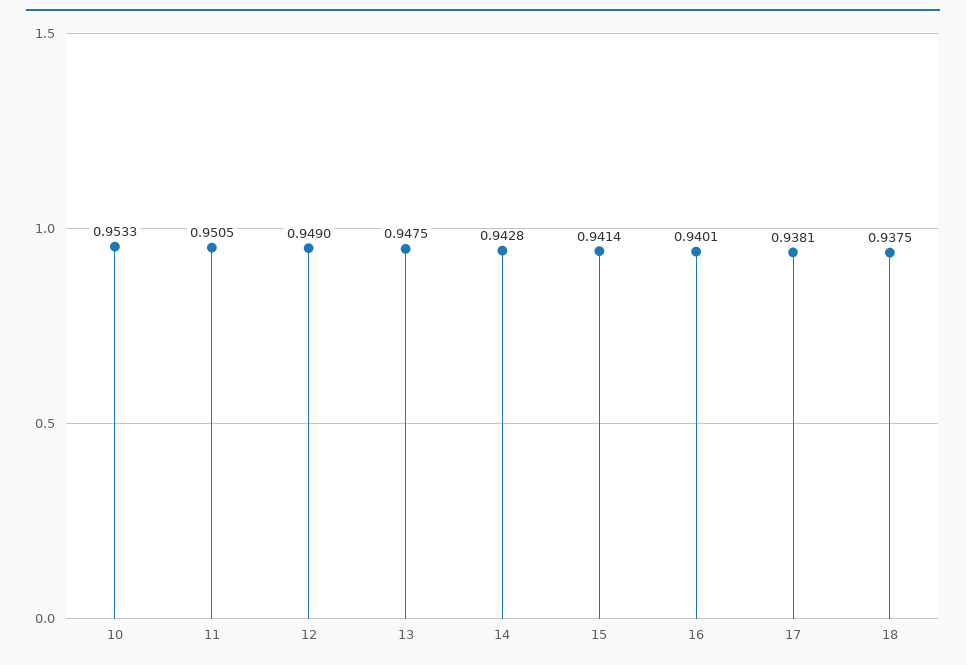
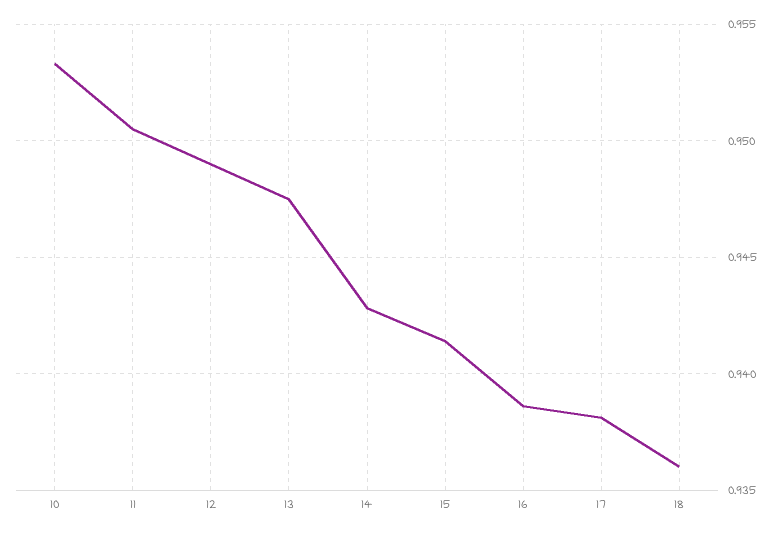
  {
    "10": 0.9533,
    "11": 0.9505,
    "12": 0.949,
    "13": 0.9475,
    "14": 0.9428,
    "15": 0.9414,
-   "16": 0.9401,
+   "16": 0.9385,
    "17": 0.9381,
-   "18": 0.9375
+   "18": 0.936
  }

